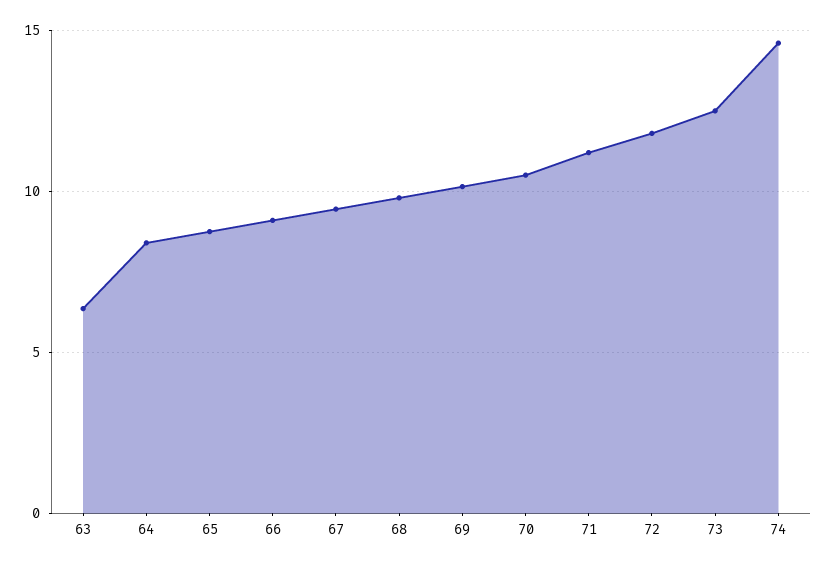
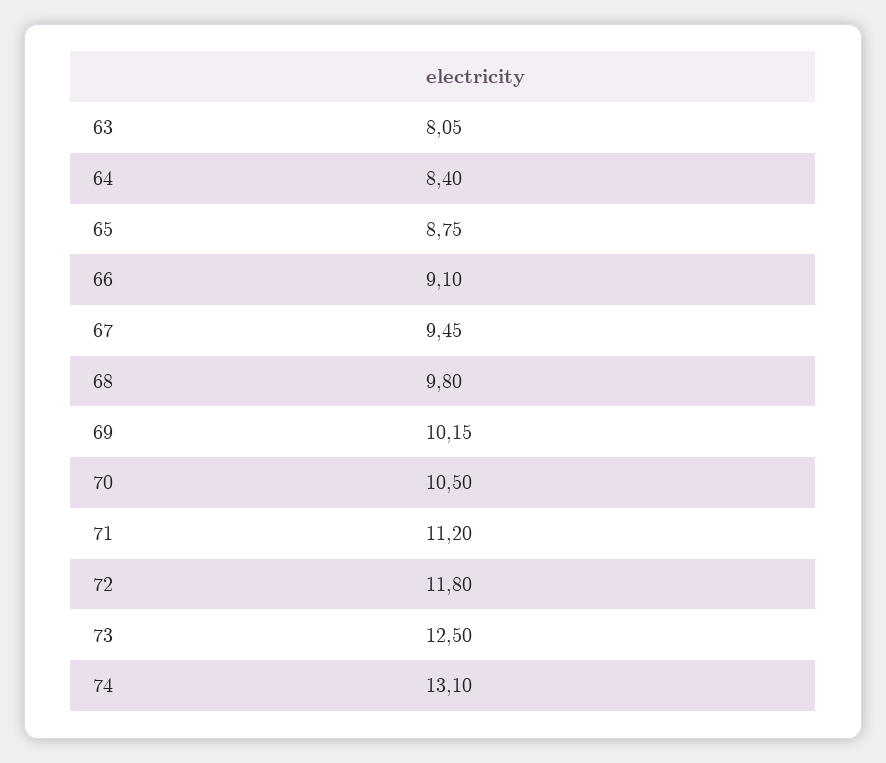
  {
-   "63": 6.5,
+   "63": 8.05,
    "64": 8.4,
    "65": 8.75,
    "66": 9.1,
    "67": 9.45,
    "68": 9.8,
    "69": 10.15,
    "70": 10.5,
    "71": 11.2,
    "72": 11.8,
    "73": 12.5,
-   "74": 14.5
+   "74": 13.1
  }

